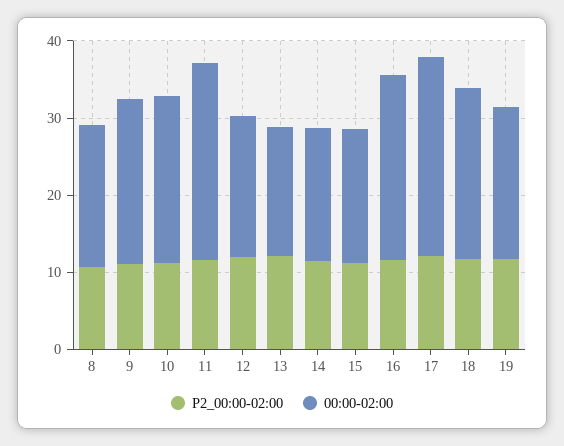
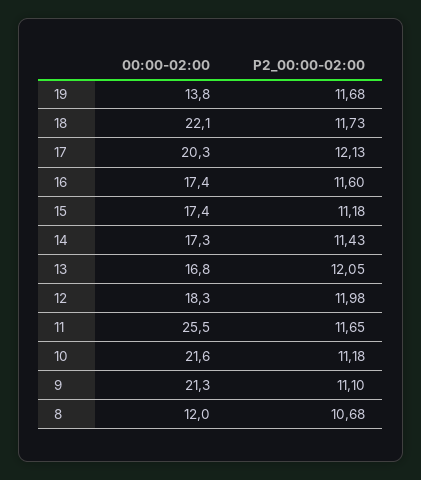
  {
    "P2_00:00-02:00": {
      "8": 10.68,
      "9": 11.1,
      "10": 11.18,
      "11": 11.65,
      "12": 11.98,
      "13": 12.05,
      "14": 11.43,
      "15": 11.18,
      "16": 11.6,
      "17": 12.13,
      "18": 11.73,
      "19": 11.68
    },
    "00:00-02:00": {
-     "8": 18,
+     "8": 12,
      "9": 21.3,
      "10": 21.6,
      "11": 25.5,
      "12": 18.3,
      "13": 16.8,
      "14": 17.3,
      "15": 17.4,
-     "16": 24,
+     "16": 17.4,
-     "17": 26,
+     "17": 20.3,
      "18": 22.1,
-     "19": 20
+     "19": 13.8
    }
  }

